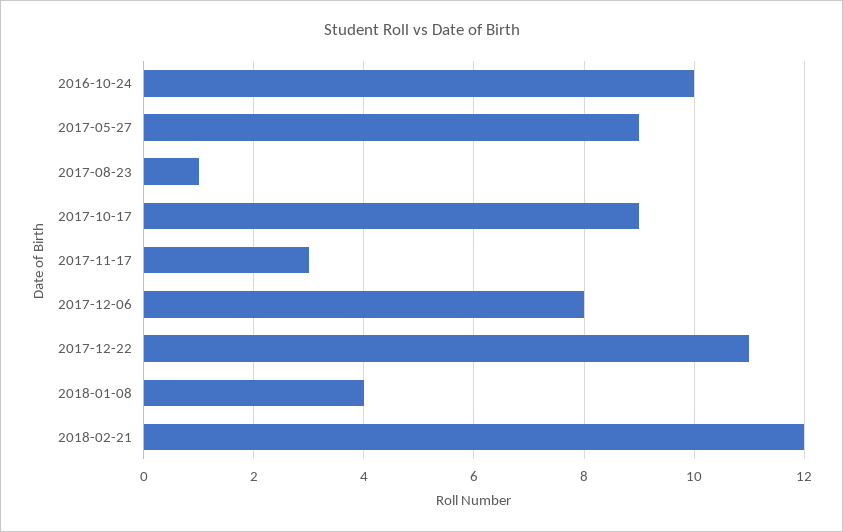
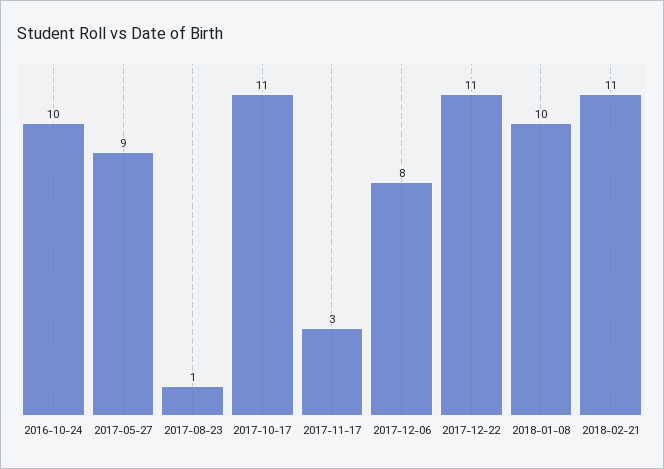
  {
    "2016-10-24": 10,
    "2017-05-27": 9,
    "2017-08-23": 1,
-   "2017-10-17": 9,
+   "2017-10-17": 11,
    "2017-11-17": 3,
    "2017-12-06": 8,
    "2017-12-22": 11,
-   "2018-01-08": 4,
+   "2018-01-08": 10,
-   "2018-02-21": 12
+   "2018-02-21": 11
  }

